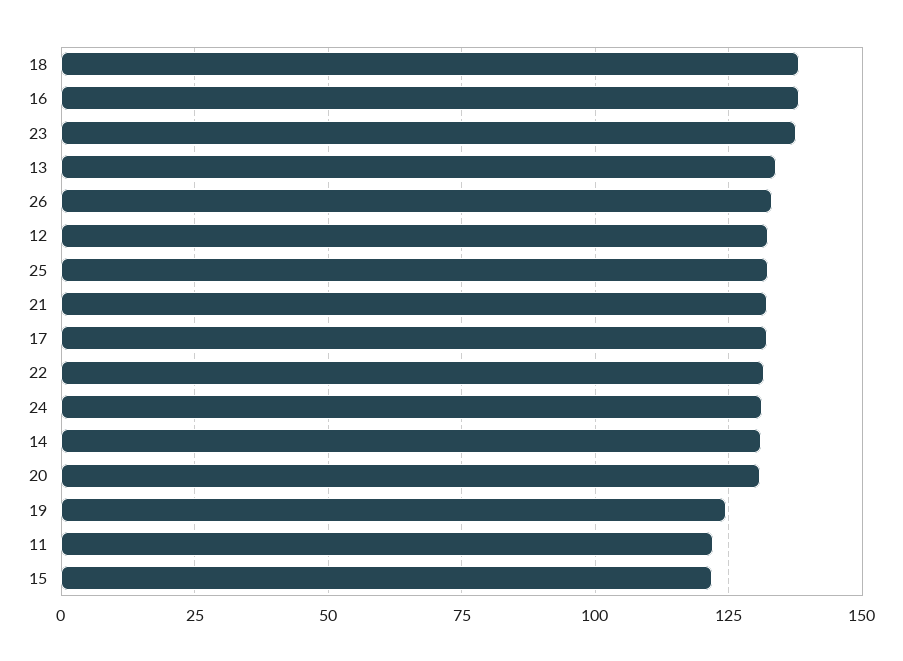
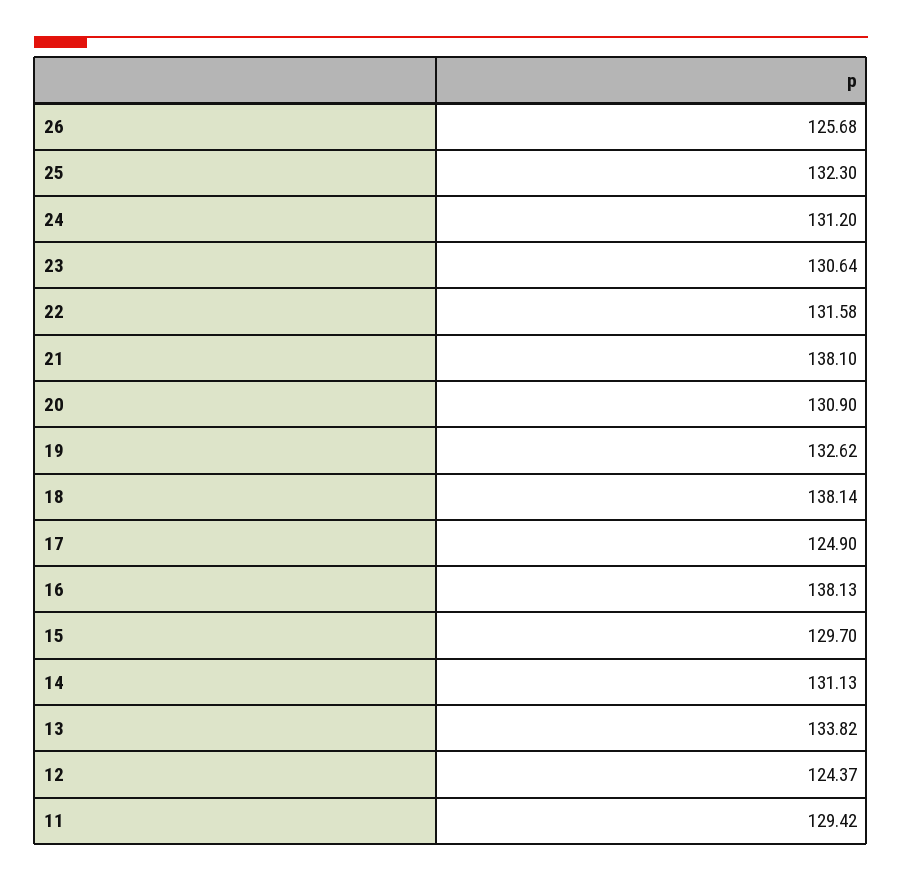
  {
    "18": 138.14,
    "16": 138.13,
-   "23": 137.5,
+   "23": 130.64,
    "13": 133.82,
-   "26": 132.5,
+   "26": 125.68,
-   "12": 132.5,
+   "12": 124.37,
    "25": 132.3,
-   "21": 132.5,
+   "21": 138.1,
-   "17": 132.5,
+   "17": 124.9,
    "22": 131.58,
    "24": 131.2,
    "14": 131.13,
    "20": 130.9,
-   "19": 125,
+   "19": 132.62,
-   "11": 122.5,
+   "11": 129.42,
-   "15": 122.5
+   "15": 129.7
  }

